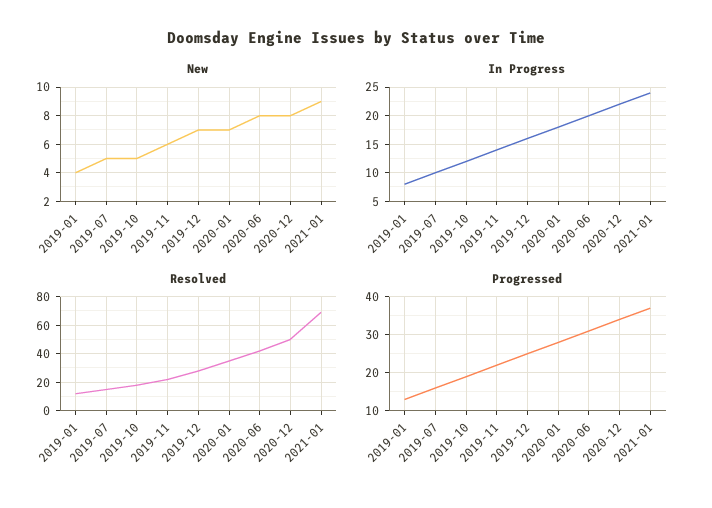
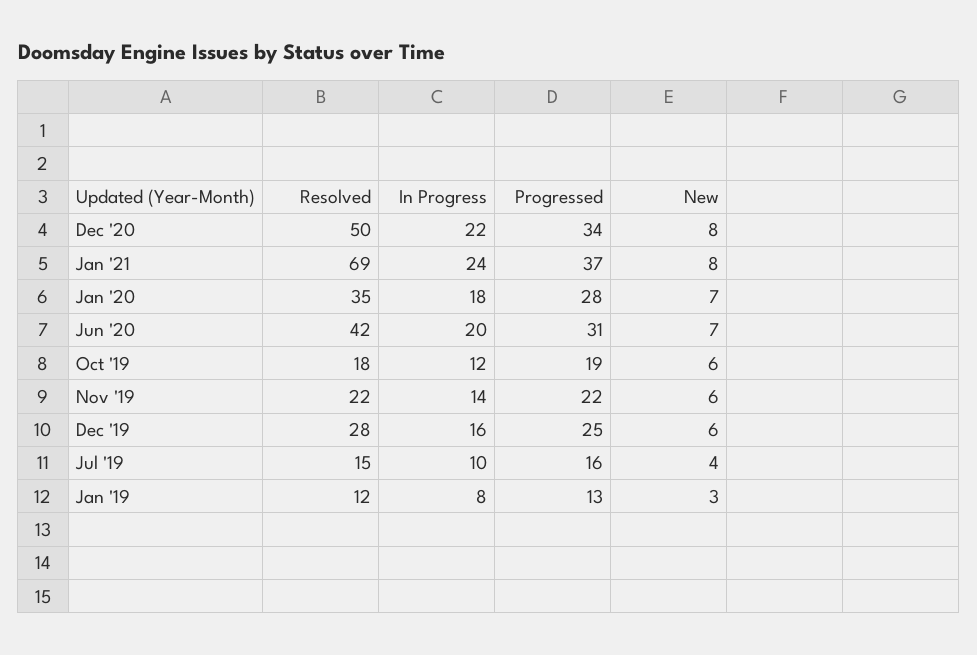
  {
    "New": {
-     "2019-01": 4,
+     "2019-01": 3,
-     "2019-07": 5,
+     "2019-07": 4,
-     "2019-10": 5,
+     "2019-10": 6,
      "2019-11": 6,
-     "2019-12": 7,
+     "2019-12": 6,
      "2020-01": 7,
-     "2020-06": 8,
+     "2020-06": 7,
      "2020-12": 8,
-     "2021-01": 9
+     "2021-01": 8
    },
    "In Progress": {
      "2019-01": 8,
      "2019-07": 10,
      "2019-10": 12,
      "2019-11": 14,
      "2019-12": 16,
      "2020-01": 18,
      "2020-06": 20,
      "2020-12": 22,
      "2021-01": 24
    },
    "Resolved": {
      "2019-01": 12,
      "2019-07": 15,
      "2019-10": 18,
      "2019-11": 22,
      "2019-12": 28,
      "2020-01": 35,
      "2020-06": 42,
      "2020-12": 50,
      "2021-01": 69
    },
    "Progressed": {
      "2019-01": 13,
      "2019-07": 16,
      "2019-10": 19,
      "2019-11": 22,
      "2019-12": 25,
      "2020-01": 28,
      "2020-06": 31,
      "2020-12": 34,
      "2021-01": 37
    }
  }

